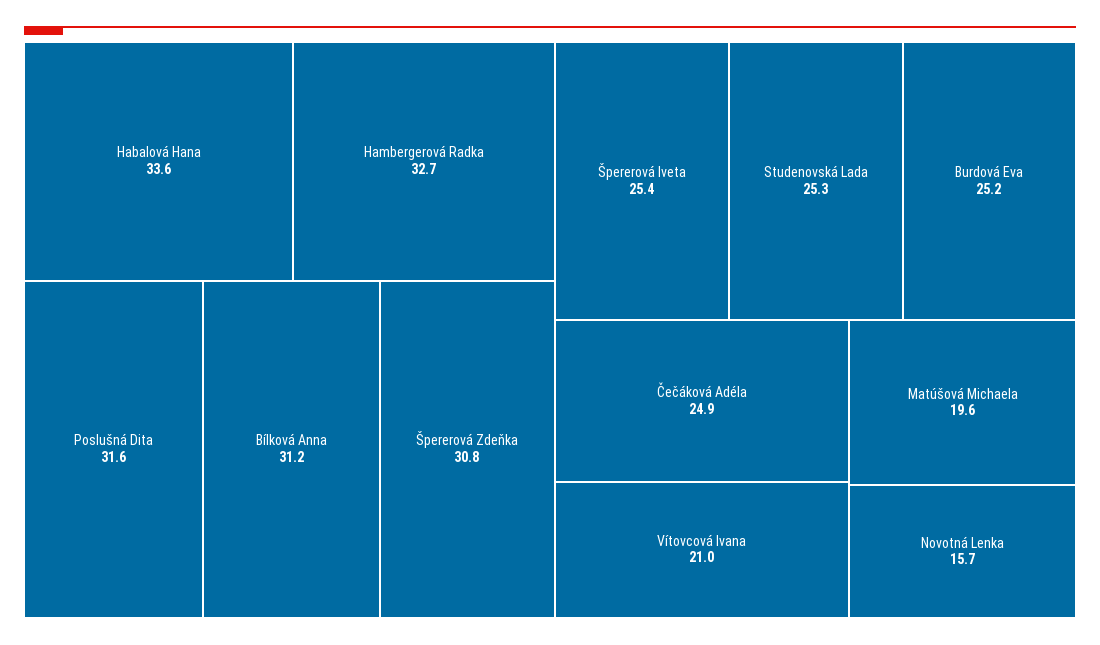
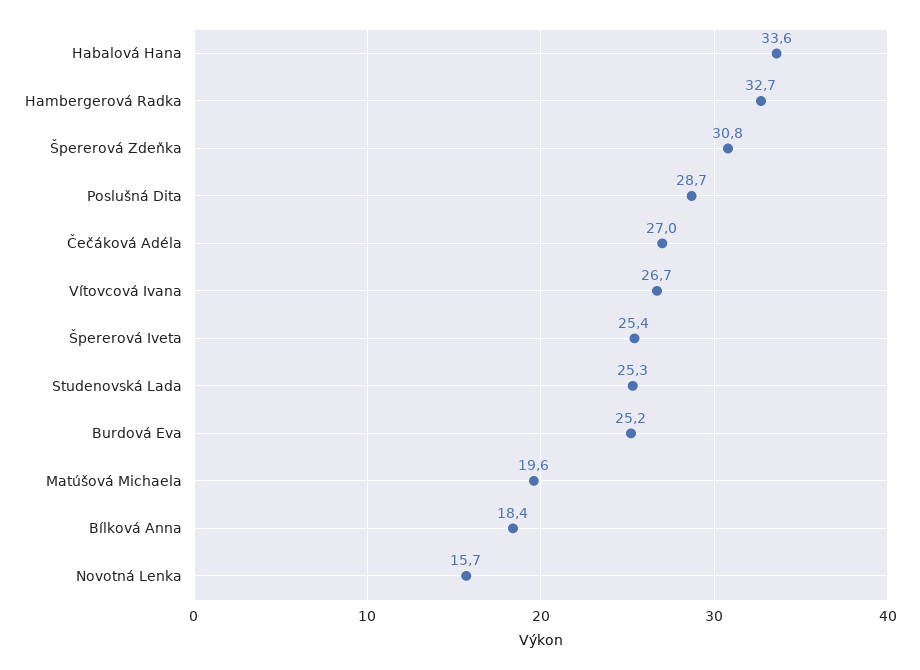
  {
    "Habalová Hana": 33.6,
    "Hambergerová Radka": 32.7,
-   "Poslušná Dita": 31.6,
+   "Poslušná Dita": 28.7,
-   "Bílková Anna": 31.2,
+   "Bílková Anna": 18.4,
    "Špererová Zdeňka": 30.8,
    "Špererová Iveta": 25.4,
    "Studenovská Lada": 25.3,
    "Burdová Eva": 25.2,
-   "Čečáková Adéla": 24.9,
+   "Čečáková Adéla": 27,
-   "Vítovcová Ivana": 21,
+   "Vítovcová Ivana": 26.7,
    "Matúšová Michaela": 19.6,
    "Novotná Lenka": 15.7
  }

